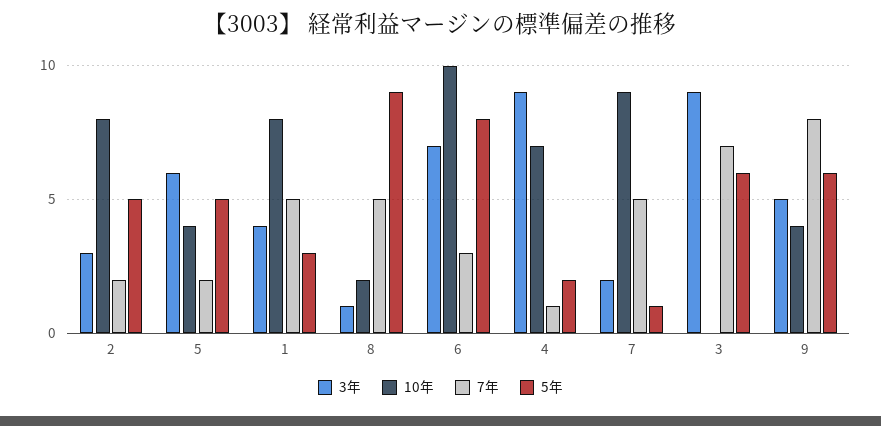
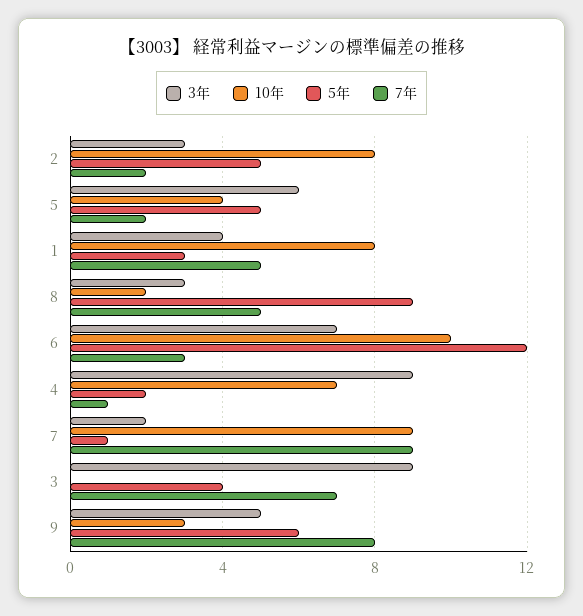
  {
    "3年": {
      "2": 3,
      "5": 6,
      "1": 4,
-     "8": 1,
+     "8": 3,
      "6": 7,
      "4": 9,
      "7": 2,
      "3": 9,
      "9": 5
    },
    "10年": {
      "2": 8,
      "5": 4,
      "1": 8,
      "8": 2,
      "6": 10,
      "4": 7,
      "7": 9,
      "3": 0,
-     "9": 4
+     "9": 3
    },
    "7年": {
      "2": 2,
      "5": 2,
      "1": 5,
      "8": 5,
      "6": 3,
      "4": 1,
-     "7": 5,
+     "7": 9,
      "3": 7,
      "9": 8
    },
    "5年": {
      "2": 5,
      "5": 5,
      "1": 3,
      "8": 9,
-     "6": 8,
+     "6": 12,
      "4": 2,
      "7": 1,
-     "3": 6,
+     "3": 4,
      "9": 6
    }
  }

